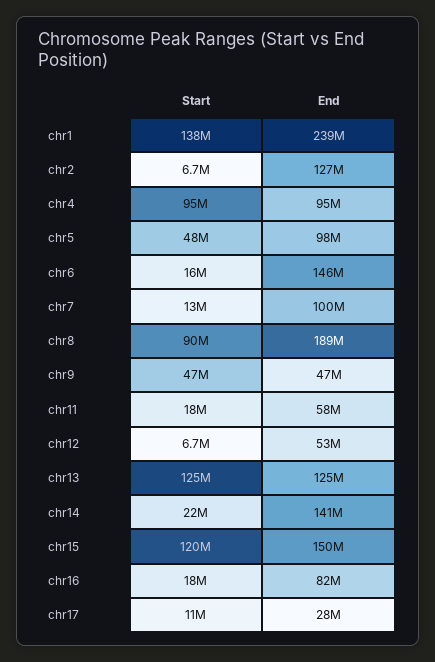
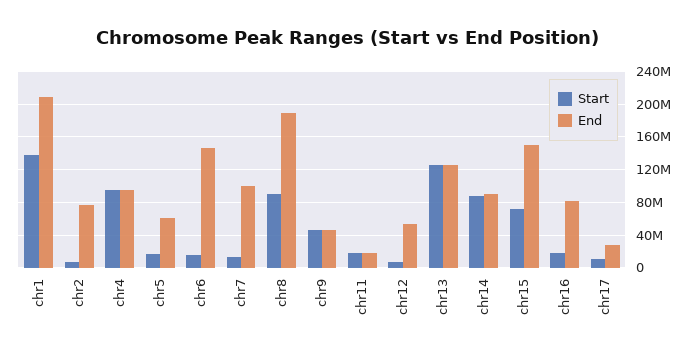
  {
    "Start": {
      "chr1": 138000000,
      "chr2": 6700000,
      "chr4": 95000000,
-     "chr5": 48000000,
+     "chr5": 20000000,
      "chr6": 16000000,
      "chr7": 13000000,
      "chr8": 90000000,
      "chr9": 47000000,
      "chr11": 18000000,
      "chr12": 6700000,
      "chr13": 125000000,
-     "chr14": 22000000,
+     "chr14": 90000000,
-     "chr15": 120000000,
+     "chr15": 70000000,
      "chr16": 18000000,
      "chr17": 11000000
    },
    "End": {
-     "chr1": 239000000,
+     "chr1": 210000000,
-     "chr2": 127000000,
+     "chr2": 80000000,
      "chr4": 95000000,
-     "chr5": 98000000,
+     "chr5": 60000000,
      "chr6": 146000000,
      "chr7": 100000000,
      "chr8": 189000000,
      "chr9": 47000000,
-     "chr11": 58000000,
+     "chr11": 20000000,
      "chr12": 53000000,
      "chr13": 125000000,
-     "chr14": 141000000,
+     "chr14": 90000000,
      "chr15": 150000000,
      "chr16": 82000000,
      "chr17": 28000000
    }
  }

